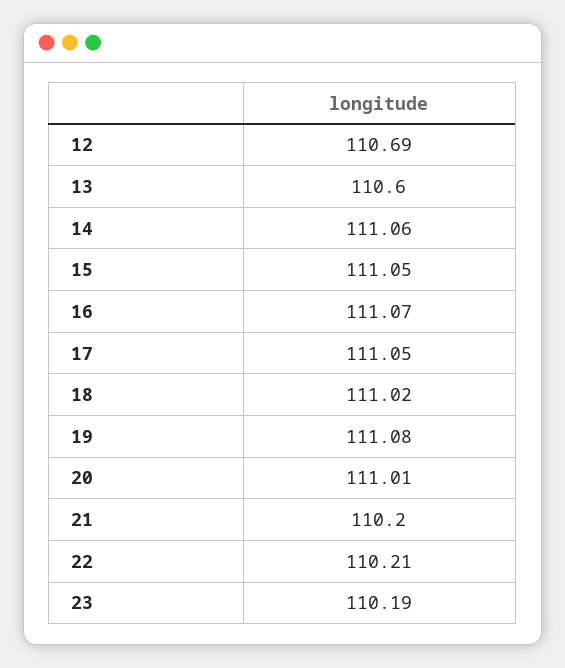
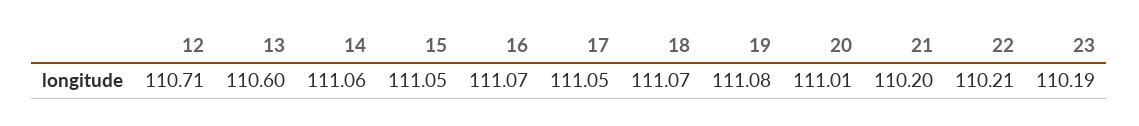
  {
-   "12": 110.69,
+   "12": 110.71,
    "13": 110.6,
    "14": 111.06,
    "15": 111.05,
    "16": 111.07,
    "17": 111.05,
-   "18": 111.02,
+   "18": 111.07,
    "19": 111.08,
    "20": 111.01,
    "21": 110.2,
    "22": 110.21,
    "23": 110.19
  }

